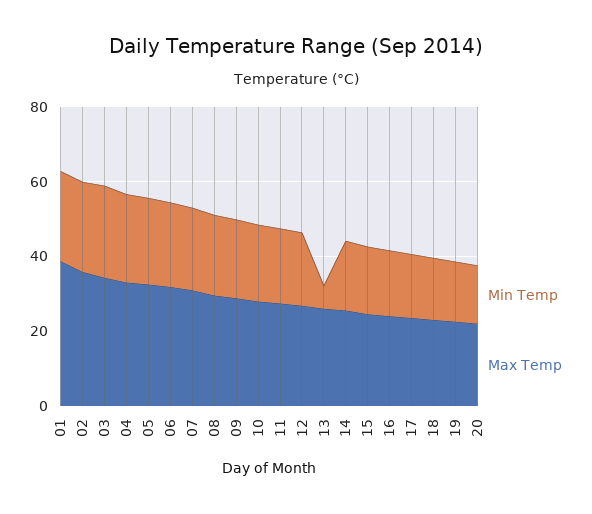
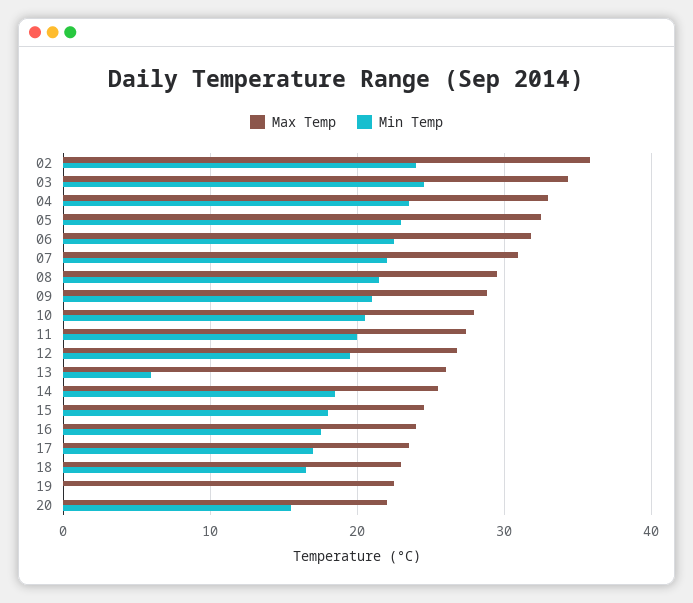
  {
    "Min Temp": {
-     "01": 25,
      "02": 24,
      "03": 25,
      "04": 24,
      "05": 23,
      "06": 23,
      "07": 22,
      "08": 22,
      "09": 21,
      "10": 21,
      "11": 20,
      "12": 20,
      "13": 6,
      "14": 19,
      "15": 18,
      "16": 18,
      "17": 17,
      "18": 17,
-     "19": 15,
+     "19": 0,
      "20": 16
    },
    "Max Temp": {
-     "01": 40,
      "02": 36,
      "03": 34,
      "04": 33,
      "05": 33,
      "06": 32,
      "07": 31,
      "08": 30,
      "09": 29,
      "10": 28,
      "11": 27,
      "12": 27,
      "13": 26,
      "14": 26,
      "15": 25,
      "16": 24,
      "17": 24,
      "18": 23,
      "19": 23,
      "20": 22
    }
  }

